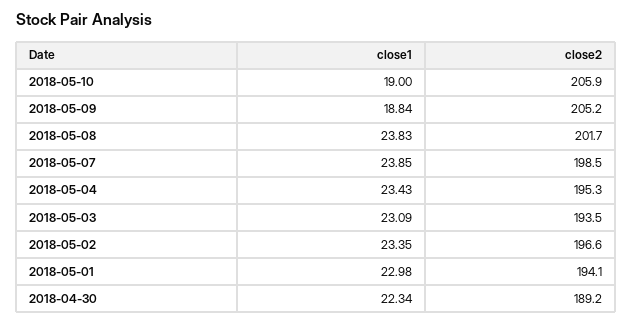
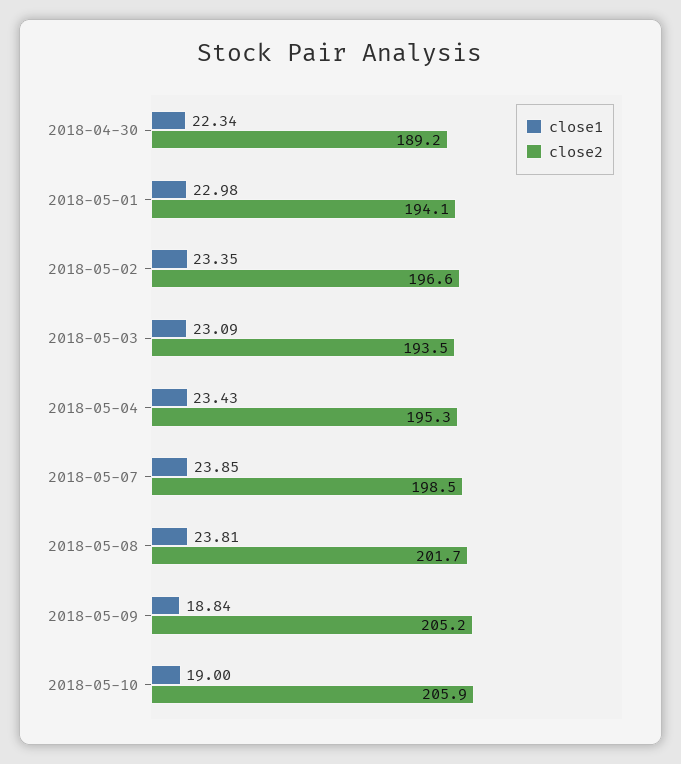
  {
    "close1": {
      "2018-05-10": 19,
      "2018-05-09": 18.84,
-     "2018-05-08": 23.83,
+     "2018-05-08": 23.81,
      "2018-05-07": 23.85,
      "2018-05-04": 23.43,
      "2018-05-03": 23.09,
      "2018-05-02": 23.35,
      "2018-05-01": 22.98,
      "2018-04-30": 22.34
    },
    "close2": {
      "2018-05-10": 205.9,
      "2018-05-09": 205.2,
      "2018-05-08": 201.7,
      "2018-05-07": 198.5,
      "2018-05-04": 195.3,
      "2018-05-03": 193.5,
      "2018-05-02": 196.6,
      "2018-05-01": 194.1,
      "2018-04-30": 189.2
    }
  }

